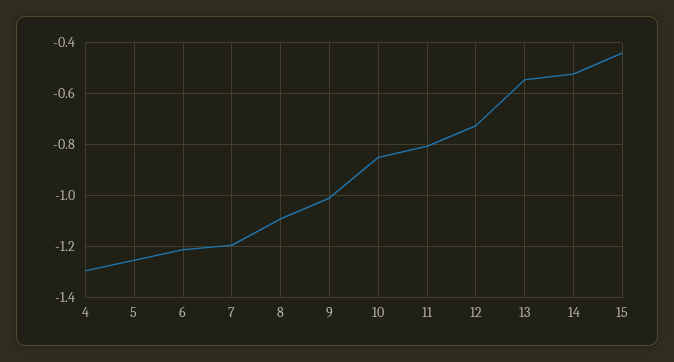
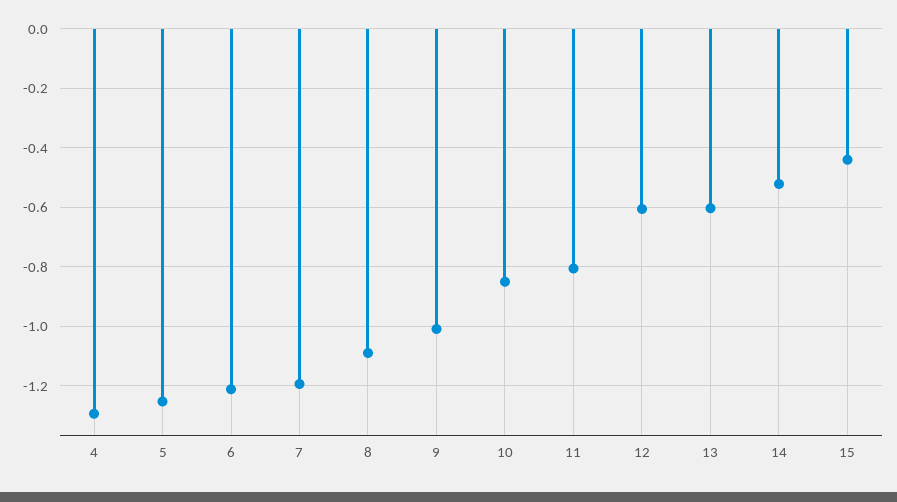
  {
    "4": -1.3,
    "5": -1.25,
    "6": -1.2,
    "7": -1.2,
    "8": -1.1,
    "9": -1,
    "10": -0.85,
    "11": -0.8,
-   "12": -0.725,
+   "12": -0.6,
-   "13": -0.55,
+   "13": -0.6,
    "14": -0.525,
    "15": -0.45
  }

